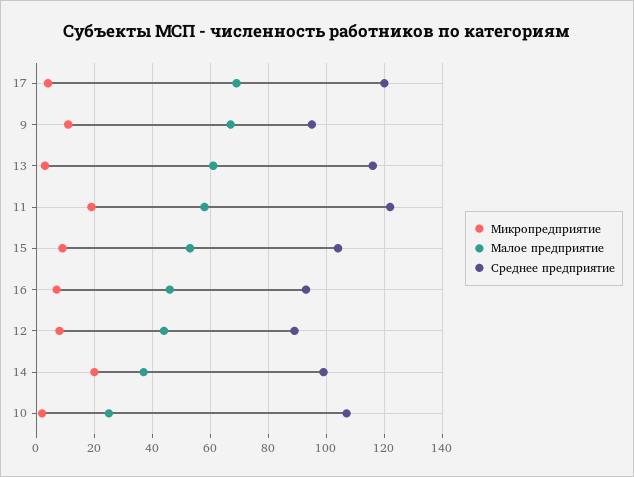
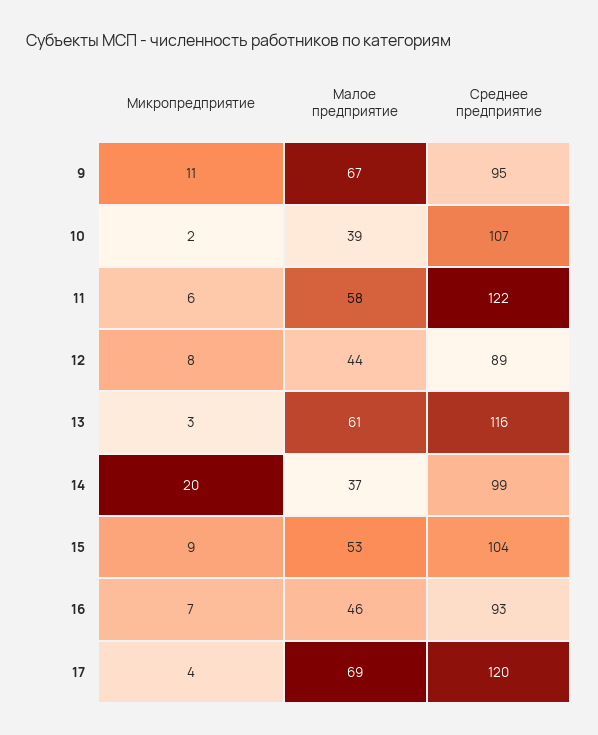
  {
    "Микропредприятие": {
      "17": 4,
      "9": 11,
      "13": 3,
-     "11": 20,
+     "11": 6,
      "15": 9,
      "16": 7,
      "12": 8,
      "14": 20,
      "10": 2
    },
    "Малое предприятие": {
      "17": 69,
      "9": 67,
      "13": 61,
      "11": 58,
      "15": 53,
      "16": 46,
      "12": 44,
      "14": 37,
-     "10": 25
+     "10": 39
    },
    "Среднее предприятие": {
      "17": 120,
      "9": 95,
      "13": 116,
      "11": 122,
      "15": 104,
      "16": 93,
      "12": 89,
      "14": 99,
      "10": 107
    }
  }

